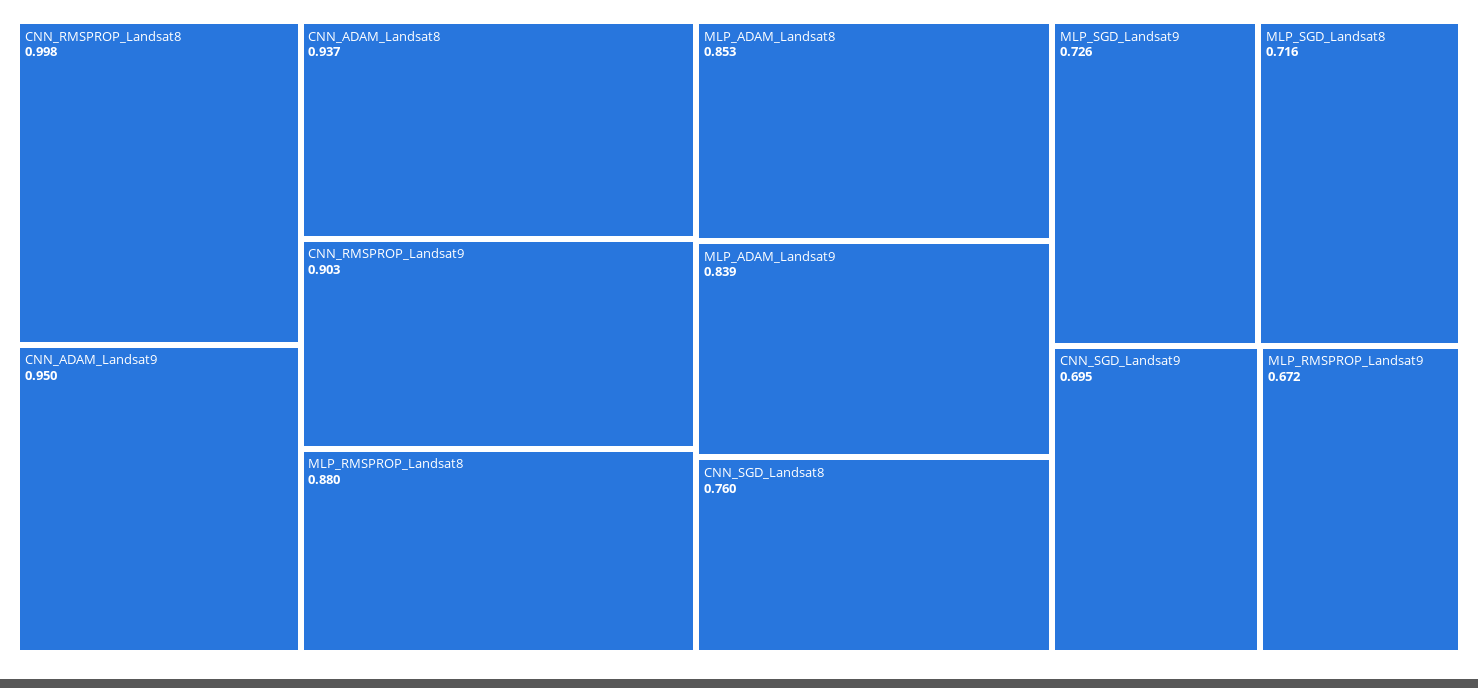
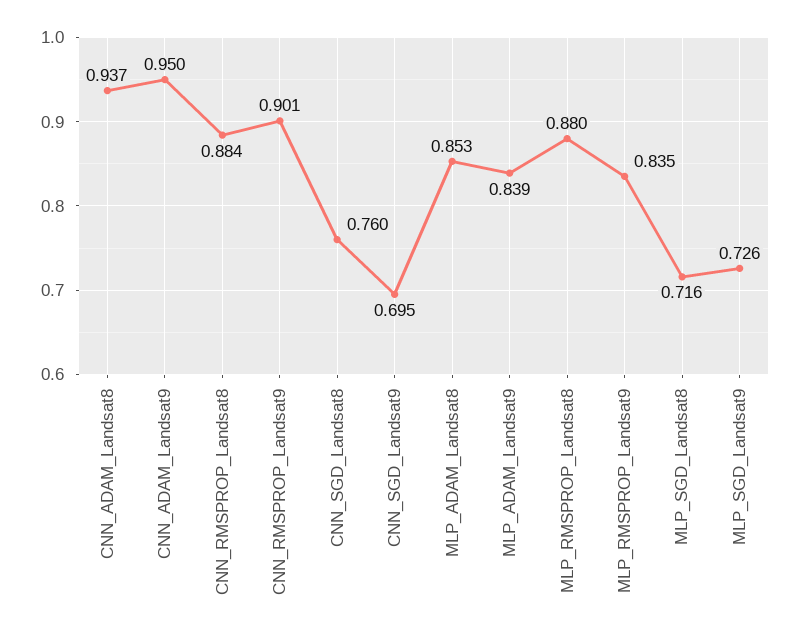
  {
-   "CNN_RMSPROP_Landsat8": 0.998,
+   "CNN_RMSPROP_Landsat8": 0.884,
    "CNN_ADAM_Landsat9": 0.95,
    "CNN_ADAM_Landsat8": 0.937,
-   "CNN_RMSPROP_Landsat9": 0.903,
+   "CNN_RMSPROP_Landsat9": 0.901,
    "MLP_RMSPROP_Landsat8": 0.88,
    "MLP_ADAM_Landsat8": 0.853,
    "MLP_ADAM_Landsat9": 0.839,
    "CNN_SGD_Landsat8": 0.76,
    "MLP_SGD_Landsat9": 0.726,
    "MLP_SGD_Landsat8": 0.716,
    "CNN_SGD_Landsat9": 0.695,
-   "MLP_RMSPROP_Landsat9": 0.672
+   "MLP_RMSPROP_Landsat9": 0.835
  }

